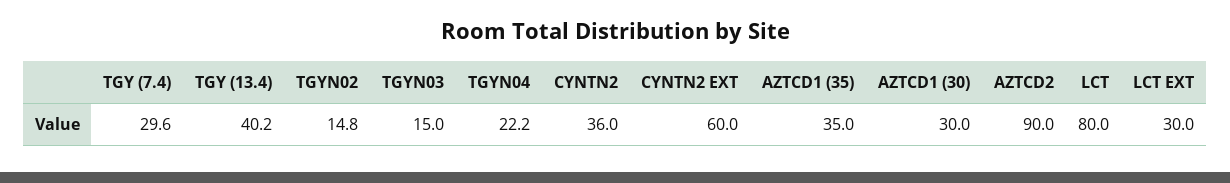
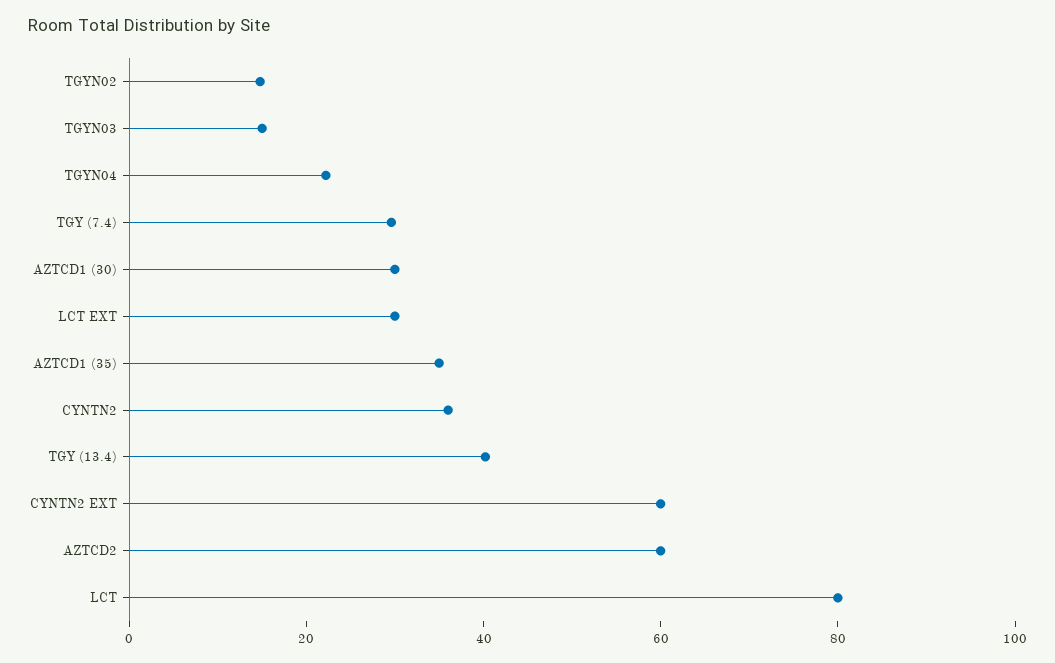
  {
    "TGY (7.4)": 29.6,
    "TGY (13.4)": 40.2,
    "TGYN02": 14.8,
    "TGYN03": 15,
    "TGYN04": 22.2,
    "CYNTN2": 36,
    "CYNTN2 EXT": 60,
    "AZTCD1 (35)": 35,
    "AZTCD1 (30)": 30,
-   "AZTCD2": 90,
+   "AZTCD2": 60,
    "LCT": 80,
    "LCT EXT": 30
  }

